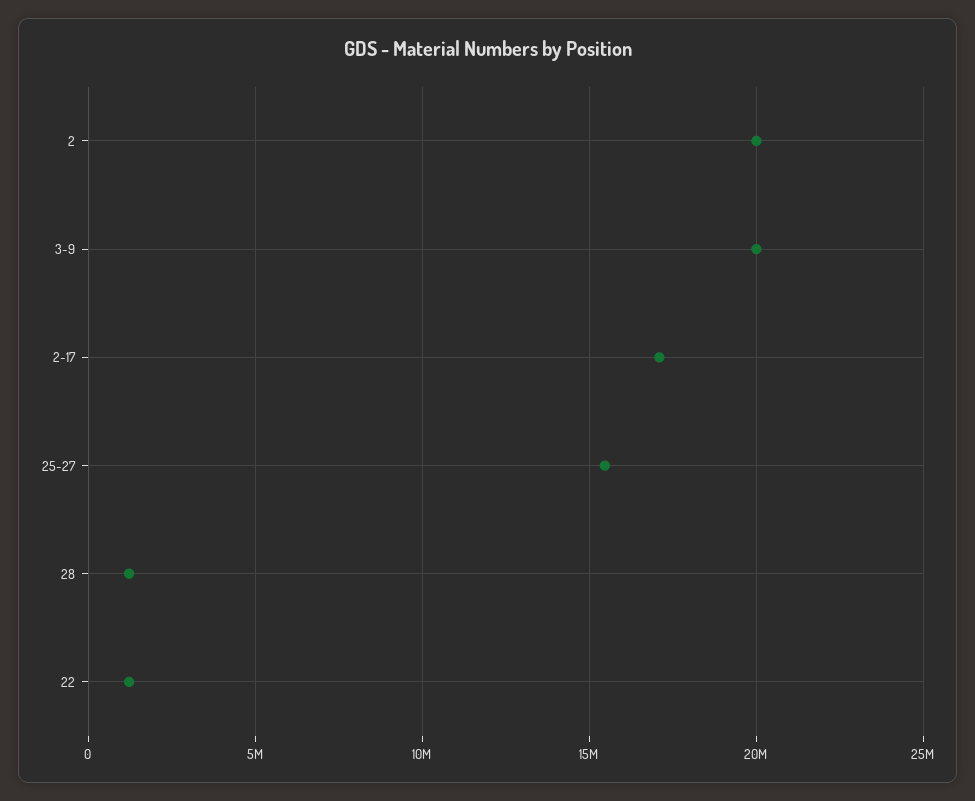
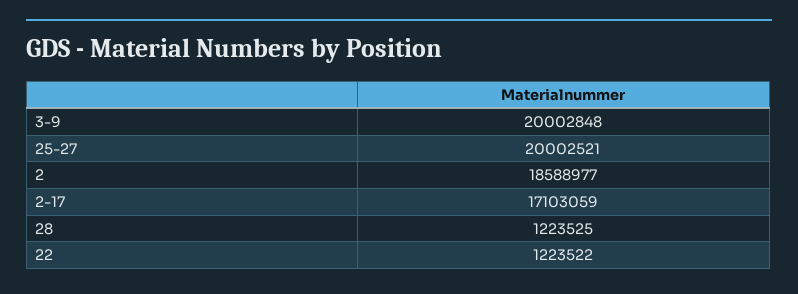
  {
-   "2": 20000000,
+   "2": 18588977,
    "3-9": 20002848,
    "2-17": 17103059,
-   "25-27": 15500000,
+   "25-27": 20002521,
    "28": 1223525,
    "22": 1223522
  }

